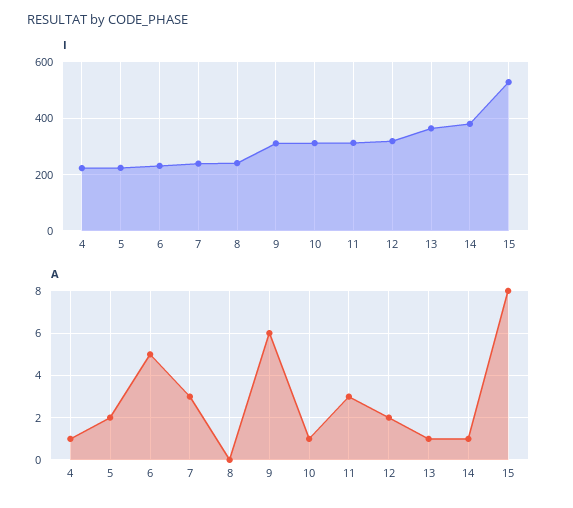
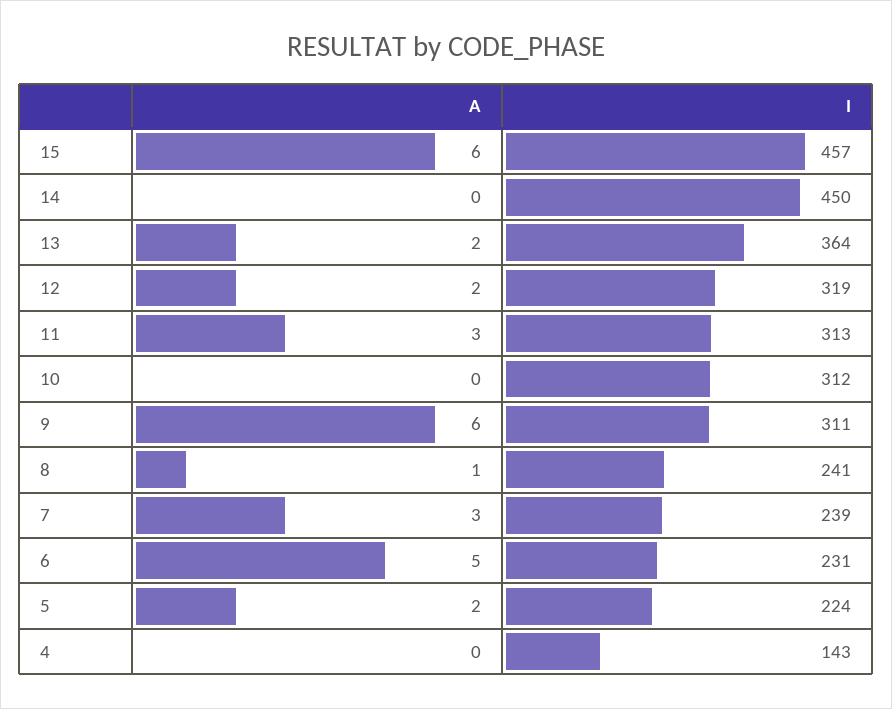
  {
    "I": {
-     "4": 225,
+     "4": 143,
      "5": 224,
      "6": 231,
      "7": 239,
      "8": 241,
      "9": 311,
      "10": 312,
      "11": 313,
      "12": 319,
      "13": 364,
-     "14": 375,
+     "14": 450,
-     "15": 525
+     "15": 457
    },
    "A": {
-     "4": 1,
+     "4": 0,
      "5": 2,
      "6": 5,
      "7": 3,
-     "8": 0,
+     "8": 1,
      "9": 6,
-     "10": 1,
+     "10": 0,
      "11": 3,
      "12": 2,
-     "13": 1,
+     "13": 2,
-     "14": 1,
+     "14": 0,
-     "15": 8
+     "15": 6
    }
  }

